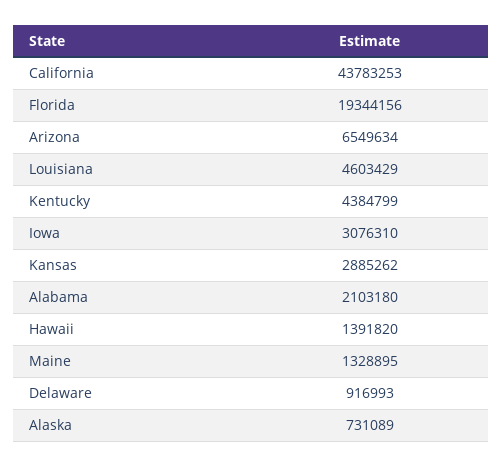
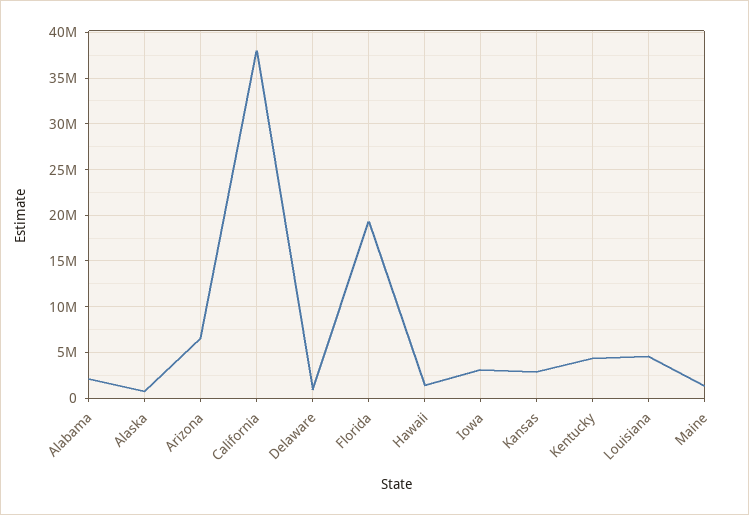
  {
-   "California": 43783253,
+   "California": 38000000,
    "Florida": 19344156,
    "Arizona": 6549634,
    "Louisiana": 4603429,
    "Kentucky": 4384799,
    "Iowa": 3076310,
    "Kansas": 2885262,
    "Alabama": 2103180,
    "Hawaii": 1391820,
    "Maine": 1328895,
    "Delaware": 916993,
    "Alaska": 731089
  }

